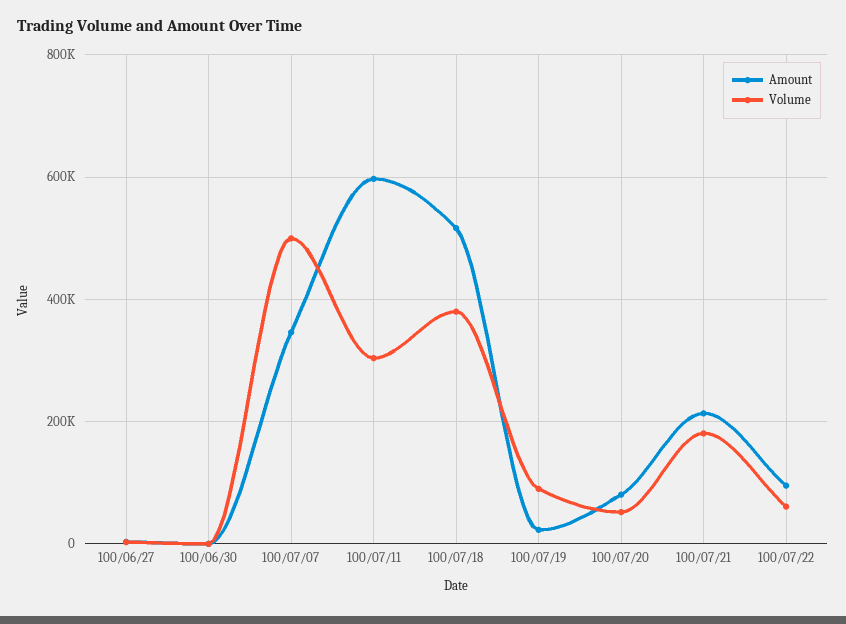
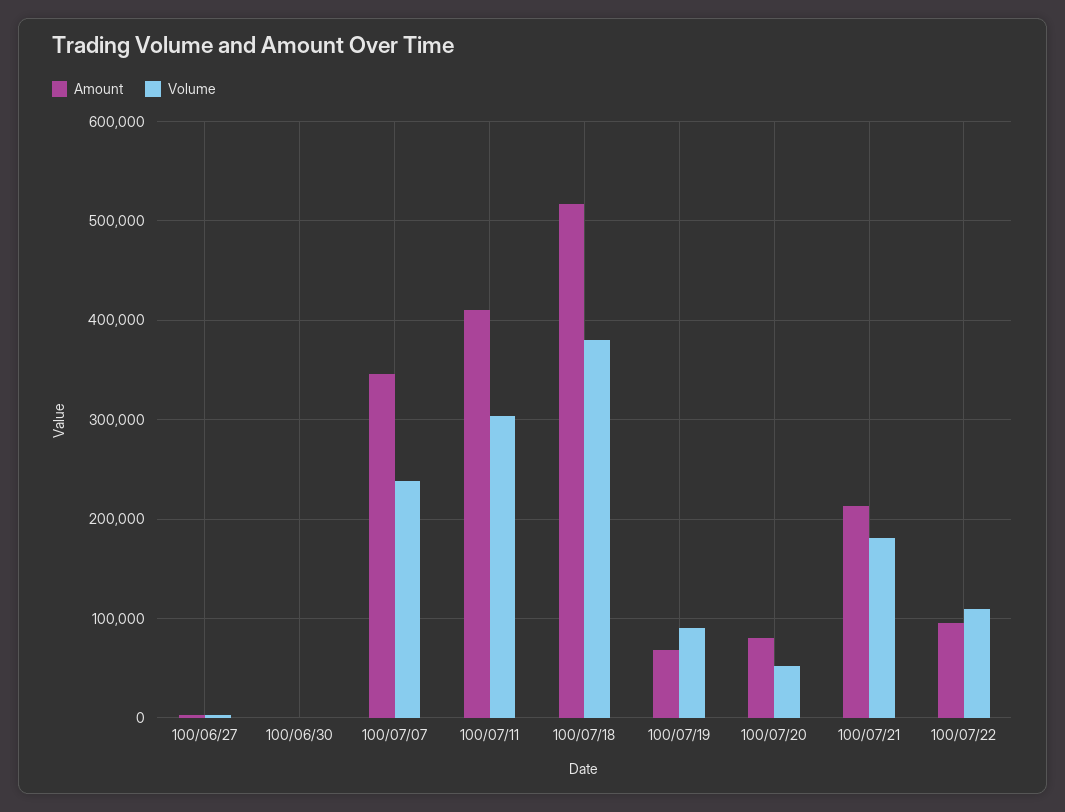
  {
    "Amount": {
      "100/06/27": 0,
      "100/06/30": 0,
      "100/07/07": 350000,
-     "100/07/11": 600000,
+     "100/07/11": 410000,
      "100/07/18": 520000,
-     "100/07/19": 20000,
+     "100/07/19": 70000,
      "100/07/20": 80000,
      "100/07/21": 210000,
      "100/07/22": 100000
    },
    "Volume": {
      "100/06/27": 0,
      "100/06/30": 0,
-     "100/07/07": 500000,
+     "100/07/07": 240000,
      "100/07/11": 300000,
      "100/07/18": 380000,
      "100/07/19": 90000,
      "100/07/20": 50000,
      "100/07/21": 180000,
-     "100/07/22": 60000
+     "100/07/22": 110000
    }
  }

